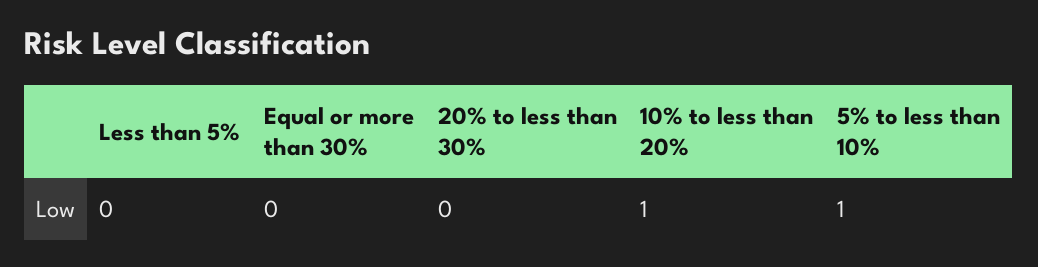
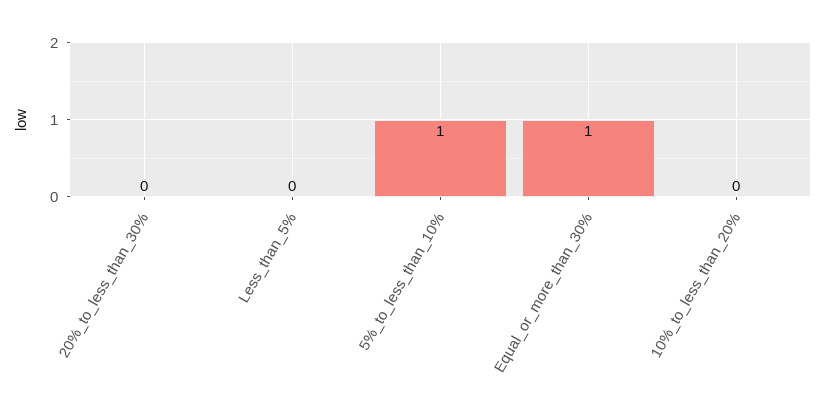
  {
    "Less than 5%": 0,
-   "Equal or more than 30%": 0,
+   "Equal or more than 30%": 1,
    "20% to less than 30%": 0,
-   "10% to less than 20%": 1,
+   "10% to less than 20%": 0,
    "5% to less than 10%": 1
  }

